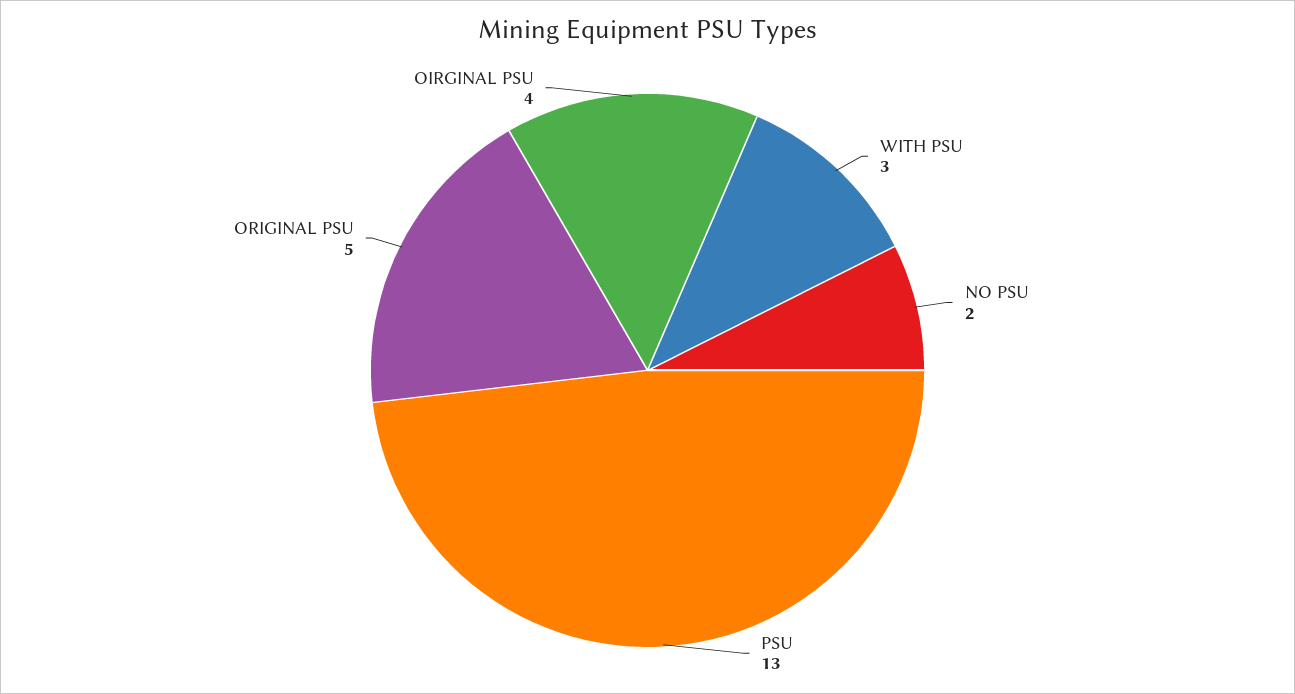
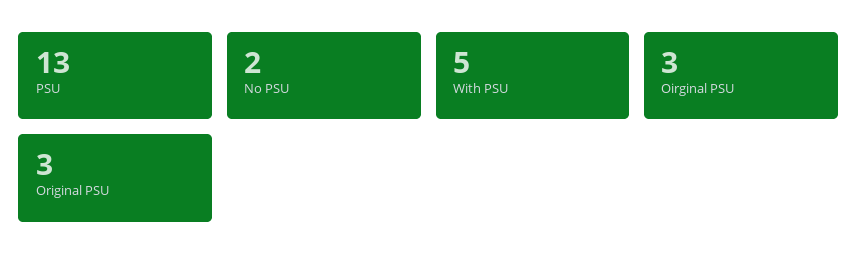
  {
-   "WITH PSU": 3,
+   "WITH PSU": 5,
    "NO PSU": 2,
    "PSU": 13,
-   "ORIGINAL PSU": 5,
+   "ORIGINAL PSU": 3,
-   "OIRGINAL PSU": 4
+   "OIRGINAL PSU": 3
  }

